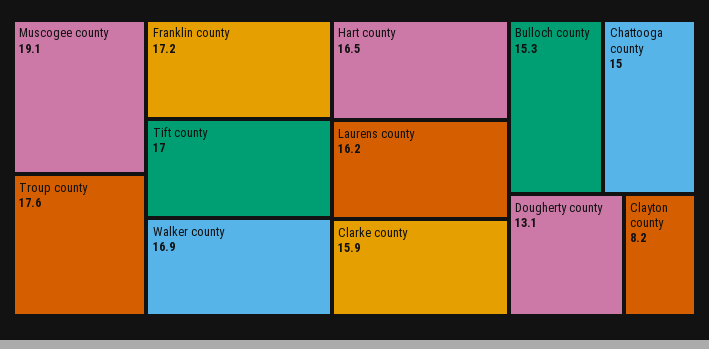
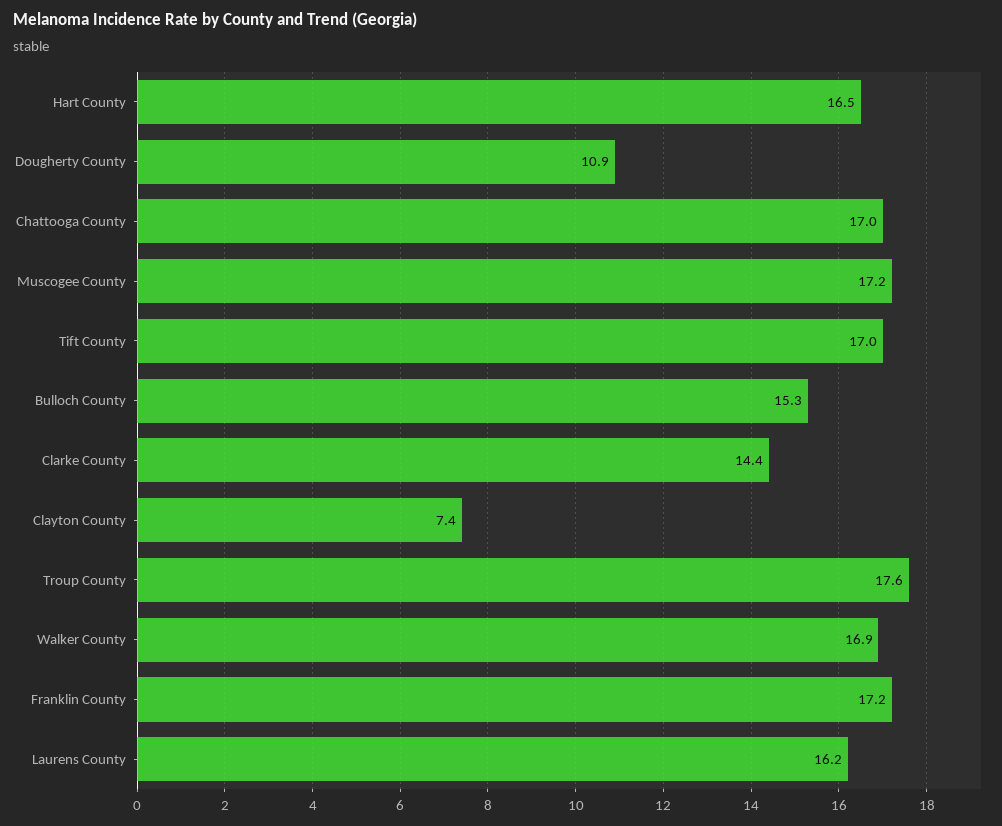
  {
-   "Muscogee county": 19.1,
+   "Muscogee county": 17.2,
    "Troup county": 17.6,
    "Franklin county": 17.2,
    "Tift county": 17,
    "Walker county": 16.9,
    "Hart county": 16.5,
    "Laurens county": 16.2,
-   "Clarke county": 15.9,
+   "Clarke county": 14.4,
    "Bulloch county": 15.3,
-   "Chattooga county": 15,
+   "Chattooga county": 17,
-   "Dougherty county": 13.1,
+   "Dougherty county": 10.9,
-   "Clayton county": 8.2
+   "Clayton county": 7.4
  }

